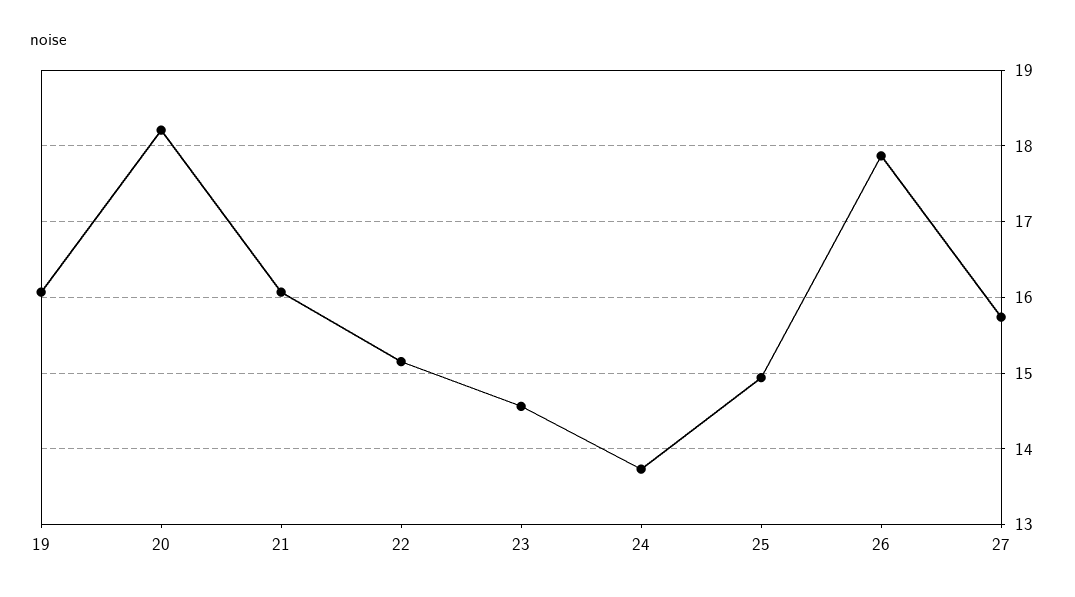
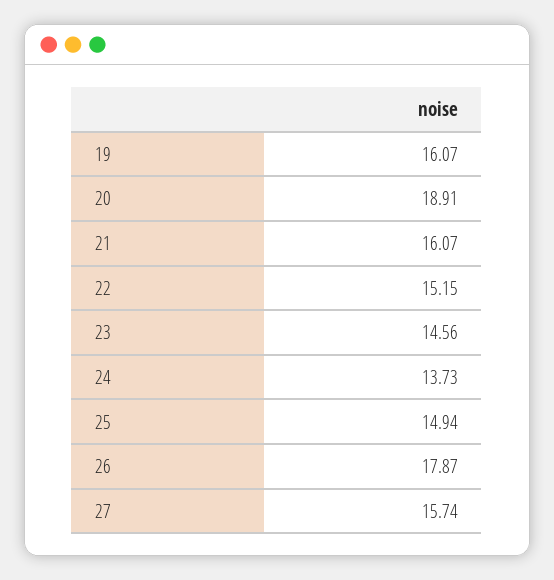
  {
    "19": 16.07,
-   "20": 18.2,
+   "20": 18.91,
    "21": 16.07,
    "22": 15.15,
    "23": 14.56,
    "24": 13.73,
    "25": 14.94,
    "26": 17.87,
    "27": 15.74
  }

